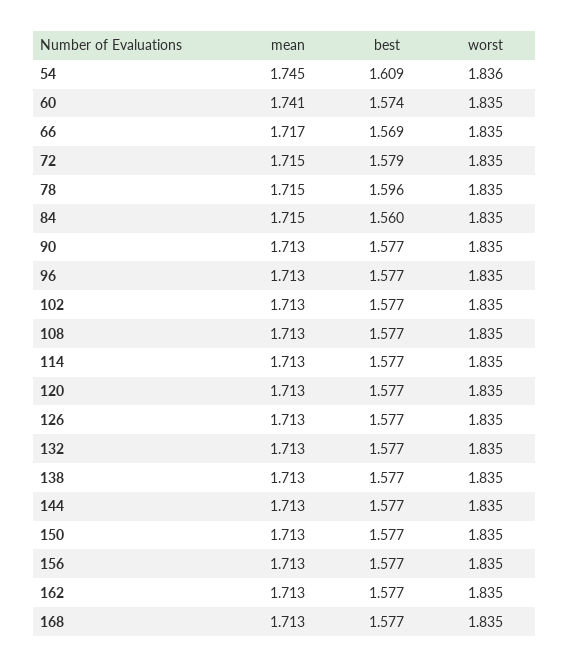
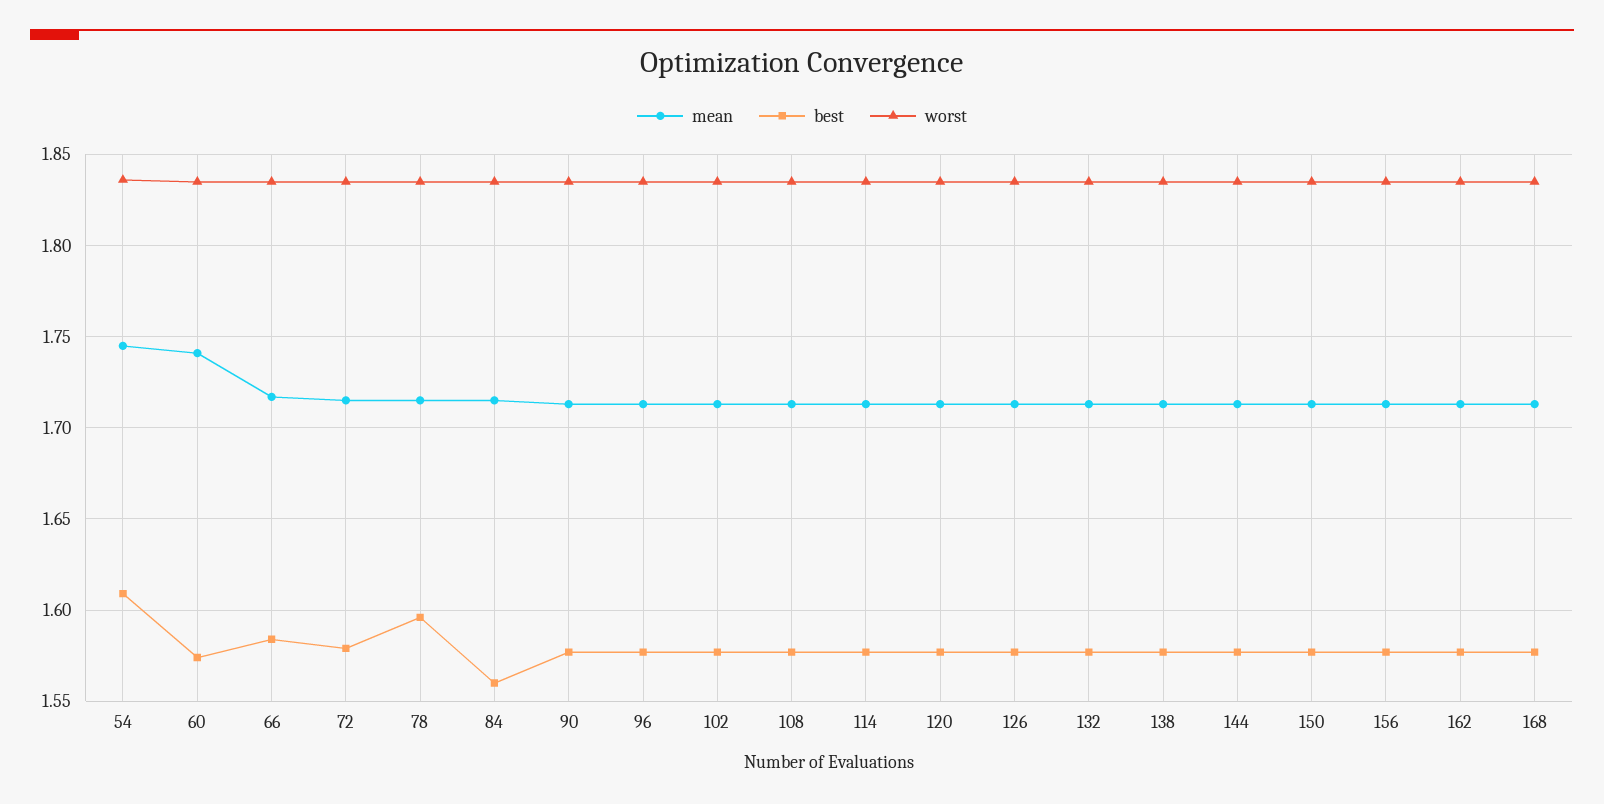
  {
    "mean": {
      "54": 1.745,
      "60": 1.741,
      "66": 1.717,
      "72": 1.715,
      "78": 1.715,
      "84": 1.715,
      "90": 1.713,
      "96": 1.713,
      "102": 1.713,
      "108": 1.713,
      "114": 1.713,
      "120": 1.713,
      "126": 1.713,
      "132": 1.713,
      "138": 1.713,
      "144": 1.713,
      "150": 1.713,
      "156": 1.713,
      "162": 1.713,
      "168": 1.713
    },
    "best": {
      "54": 1.609,
      "60": 1.574,
-     "66": 1.569,
+     "66": 1.585,
      "72": 1.579,
      "78": 1.596,
      "84": 1.56,
      "90": 1.577,
      "96": 1.577,
      "102": 1.577,
      "108": 1.577,
      "114": 1.577,
      "120": 1.577,
      "126": 1.577,
      "132": 1.577,
      "138": 1.577,
      "144": 1.577,
      "150": 1.577,
      "156": 1.577,
      "162": 1.577,
      "168": 1.577
    },
    "worst": {
      "54": 1.836,
      "60": 1.835,
      "66": 1.835,
      "72": 1.835,
      "78": 1.835,
      "84": 1.835,
      "90": 1.835,
      "96": 1.835,
      "102": 1.835,
      "108": 1.835,
      "114": 1.835,
      "120": 1.835,
      "126": 1.835,
      "132": 1.835,
      "138": 1.835,
      "144": 1.835,
      "150": 1.835,
      "156": 1.835,
      "162": 1.835,
      "168": 1.835
    }
  }

